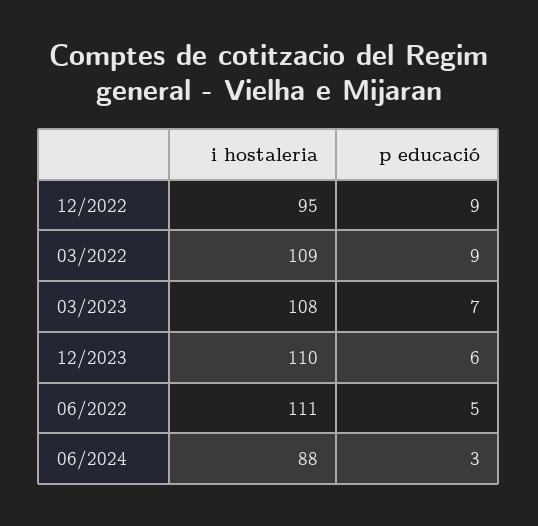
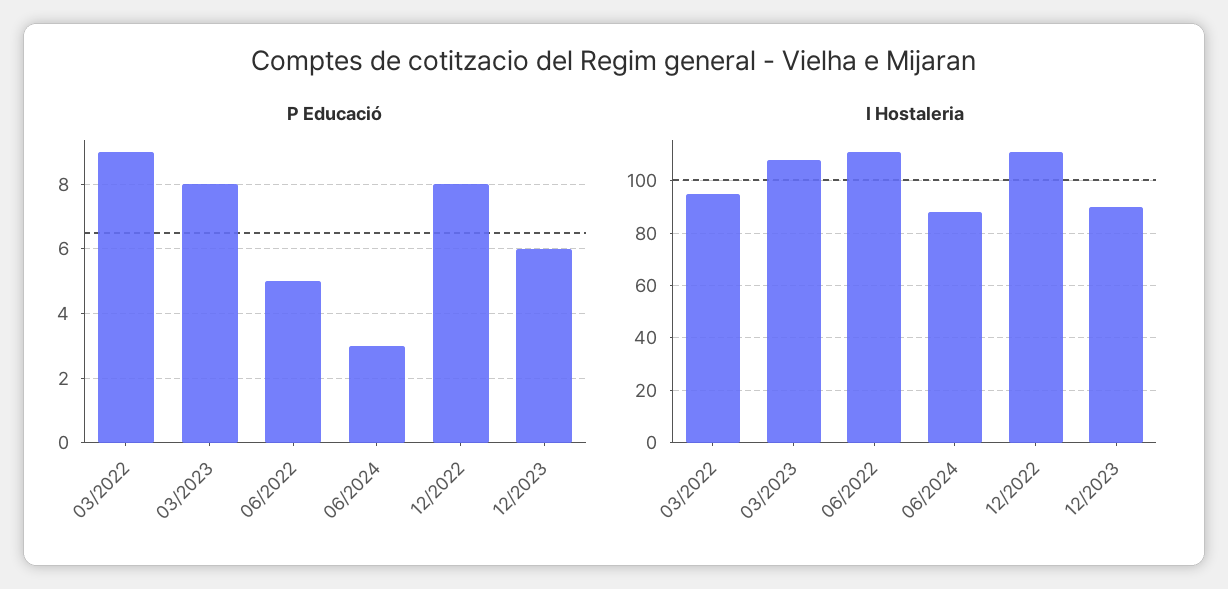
  {
    "i hostaleria": {
-     "12/2022": 95,
+     "12/2022": 110,
-     "03/2022": 109,
+     "03/2022": 95,
      "03/2023": 108,
-     "12/2023": 110,
+     "12/2023": 90,
      "06/2022": 111,
      "06/2024": 88
    },
    "p educació": {
-     "12/2022": 9,
+     "12/2022": 8,
      "03/2022": 9,
-     "03/2023": 7,
+     "03/2023": 8,
      "12/2023": 6,
      "06/2022": 5,
      "06/2024": 3
    }
  }

